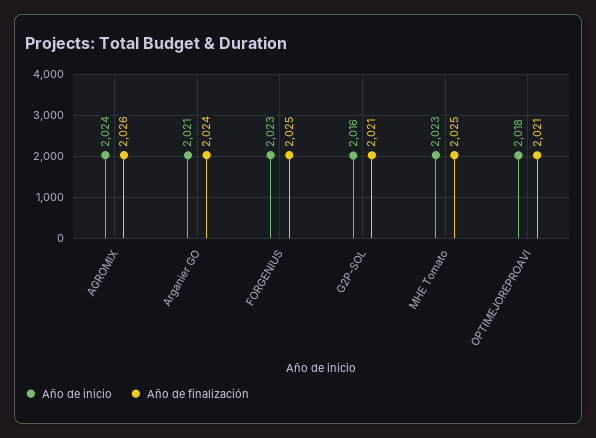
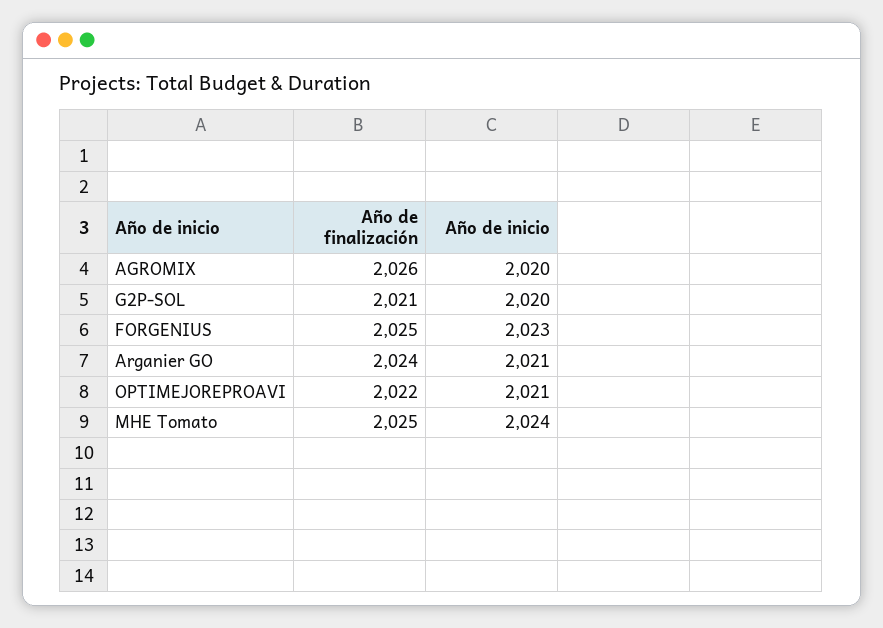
  {
    "Año de inicio": {
-     "AGROMIX": 2024,
+     "AGROMIX": 2020,
      "Arganier GO": 2021,
      "FORGENIUS": 2023,
-     "G2P-SOL": 2016,
+     "G2P-SOL": 2020,
-     "MHE Tomato": 2023,
+     "MHE Tomato": 2024,
-     "OPTIMEJOREPROAVI": 2018
+     "OPTIMEJOREPROAVI": 2021
    },
    "Año de finalización": {
      "AGROMIX": 2026,
      "Arganier GO": 2024,
      "FORGENIUS": 2025,
      "G2P-SOL": 2021,
      "MHE Tomato": 2025,
-     "OPTIMEJOREPROAVI": 2021
+     "OPTIMEJOREPROAVI": 2022
    }
  }

